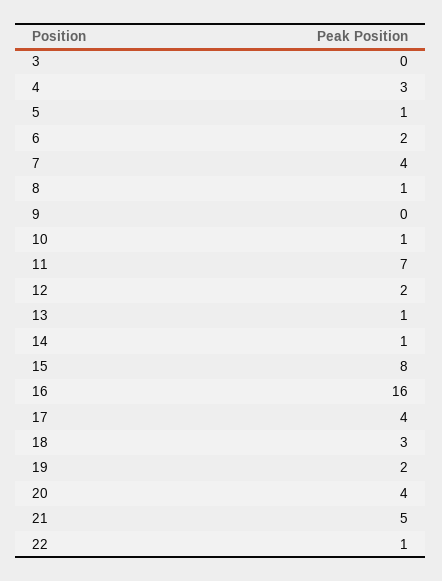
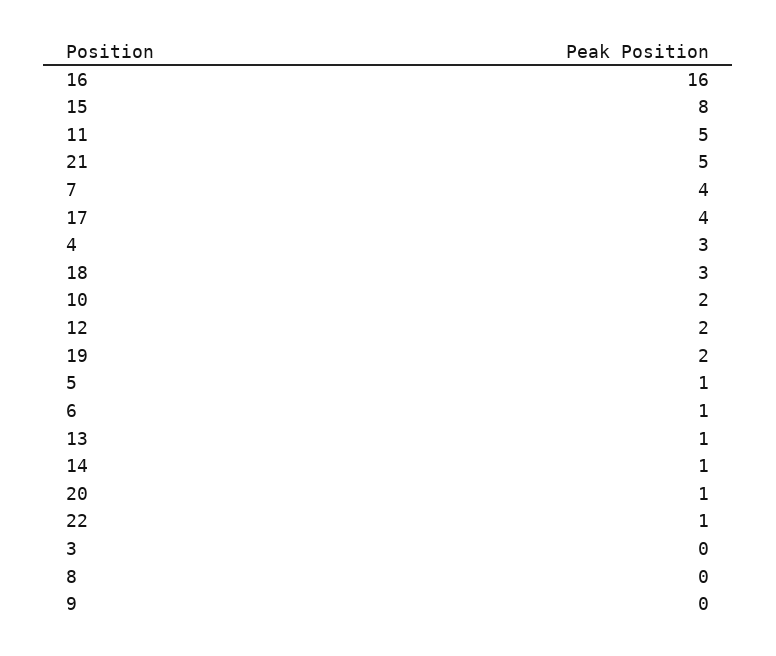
  {
    "3": 0,
    "4": 3,
    "5": 1,
-   "6": 2,
+   "6": 1,
    "7": 4,
-   "8": 1,
+   "8": 0,
    "9": 0,
-   "10": 1,
+   "10": 2,
-   "11": 7,
+   "11": 5,
    "12": 2,
    "13": 1,
    "14": 1,
    "15": 8,
    "16": 16,
    "17": 4,
    "18": 3,
    "19": 2,
-   "20": 4,
+   "20": 1,
    "21": 5,
    "22": 1
  }

